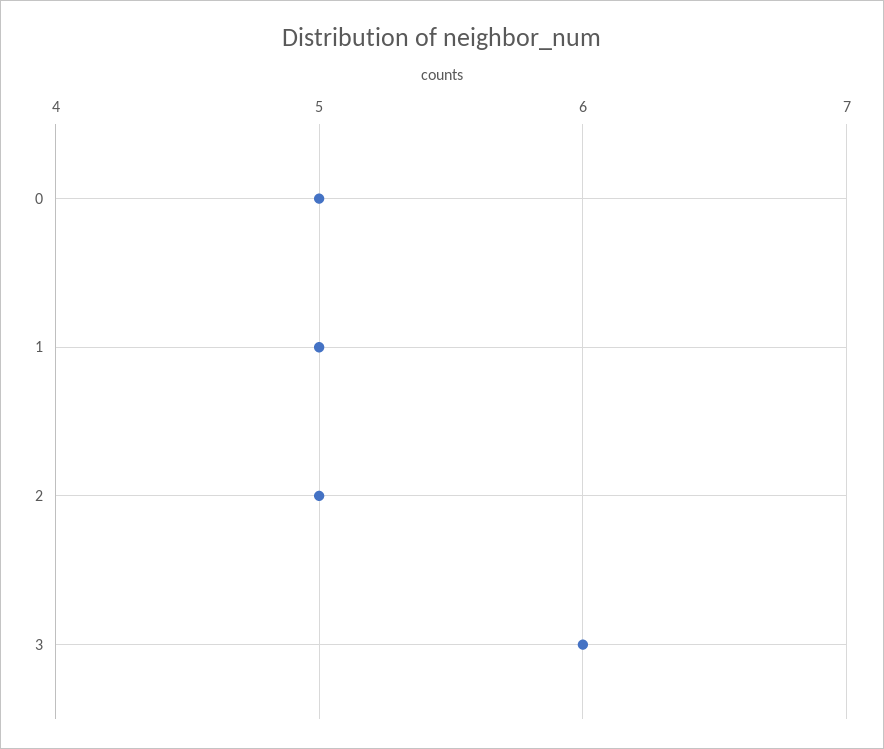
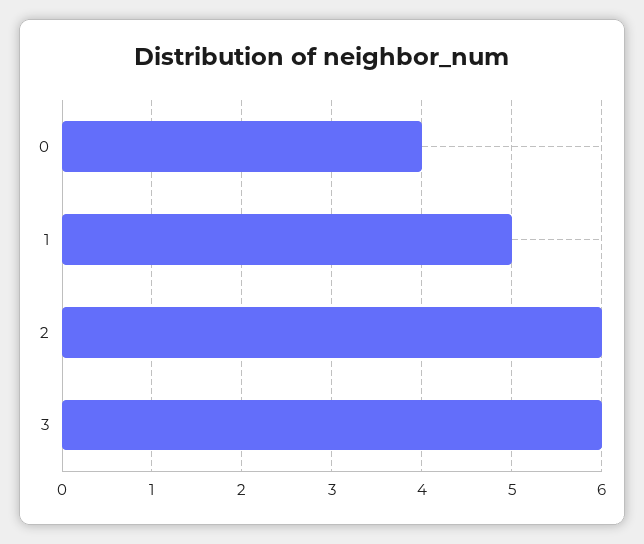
  {
-   "0": 5,
+   "0": 4,
    "1": 5,
-   "2": 5,
+   "2": 6,
    "3": 6
  }

